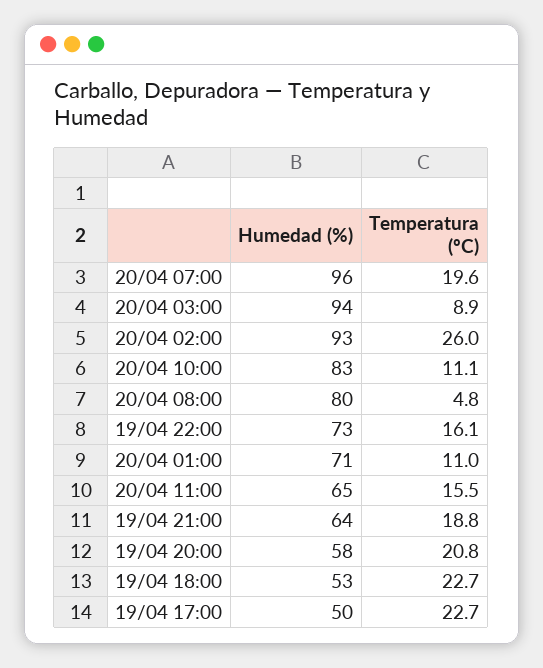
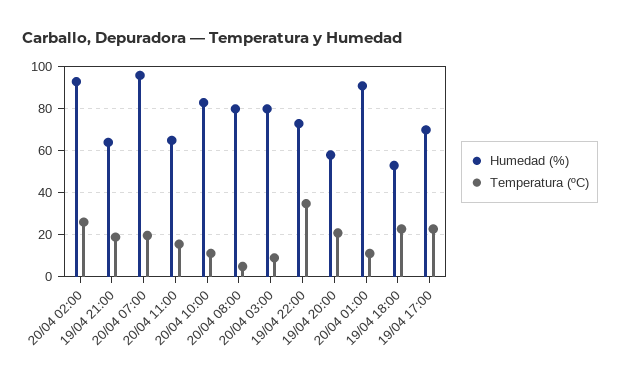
  {
    "Humedad (%)": {
      "20/04 07:00": 96,
-     "20/04 03:00": 94,
+     "20/04 03:00": 80,
      "20/04 02:00": 93,
      "20/04 10:00": 83,
      "20/04 08:00": 80,
      "19/04 22:00": 73,
-     "20/04 01:00": 71,
+     "20/04 01:00": 90,
      "20/04 11:00": 65,
      "19/04 21:00": 64,
      "19/04 20:00": 58,
      "19/04 18:00": 53,
-     "19/04 17:00": 50
+     "19/04 17:00": 70
    },
    "Temperatura (ºC)": {
      "20/04 07:00": 19.6,
      "20/04 03:00": 8.9,
      "20/04 02:00": 26,
      "20/04 10:00": 11.1,
      "20/04 08:00": 4.8,
-     "19/04 22:00": 16.1,
+     "19/04 22:00": 35,
      "20/04 01:00": 11,
      "20/04 11:00": 15.5,
      "19/04 21:00": 18.8,
      "19/04 20:00": 20.8,
      "19/04 18:00": 22.7,
      "19/04 17:00": 22.7
    }
  }

